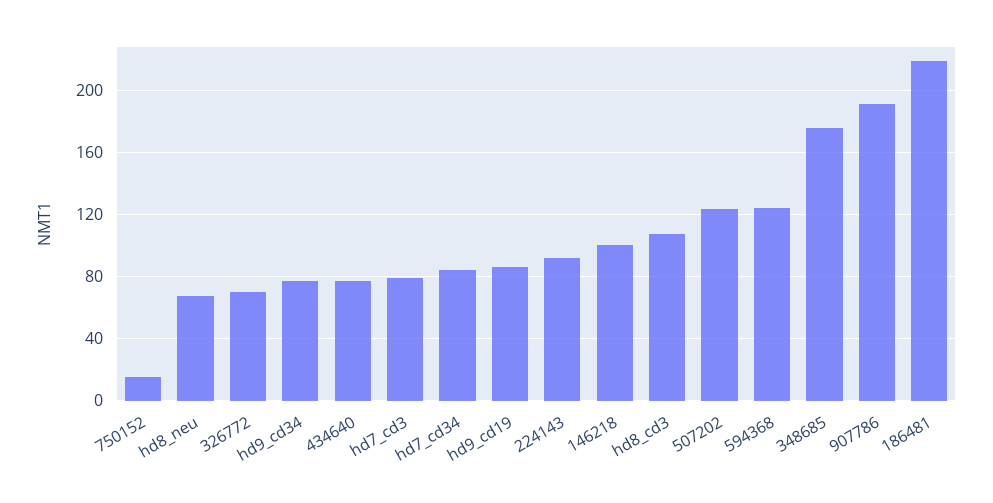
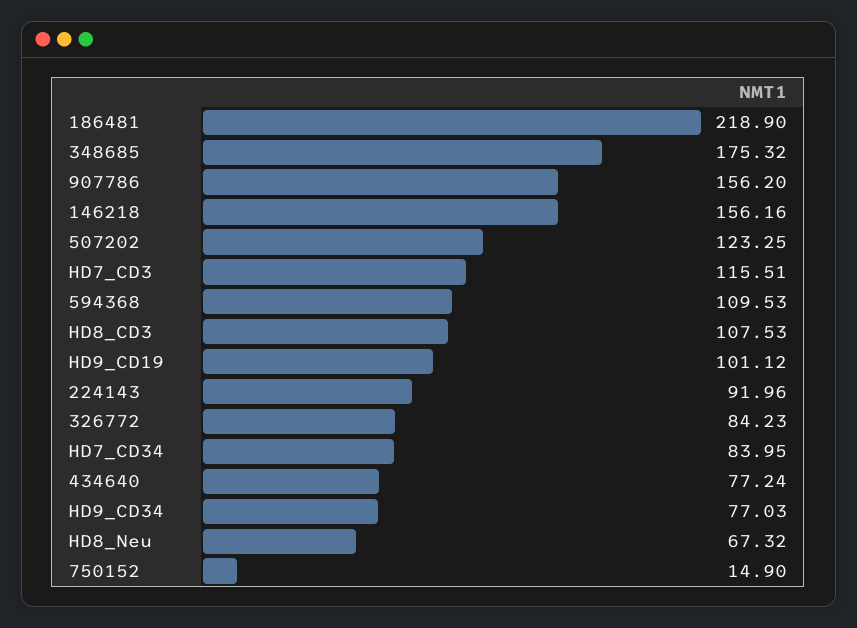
  {
    "750152": 14.9,
    "hd8_neu": 67.32,
-   "326772": 70,
+   "326772": 84.23,
    "hd9_cd34": 77.03,
    "434640": 77.24,
-   "hd7_cd3": 80,
+   "hd7_cd3": 115.51,
    "hd7_cd34": 83.95,
-   "hd9_cd19": 85,
+   "hd9_cd19": 101.12,
    "224143": 91.96,
-   "146218": 100,
+   "146218": 156.16,
    "hd8_cd3": 107.53,
    "507202": 123.25,
-   "594368": 125,
+   "594368": 109.53,
    "348685": 175.32,
-   "907786": 190,
+   "907786": 156.2,
    "186481": 218.9
  }

